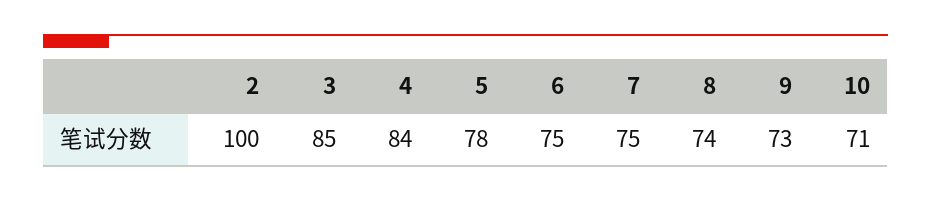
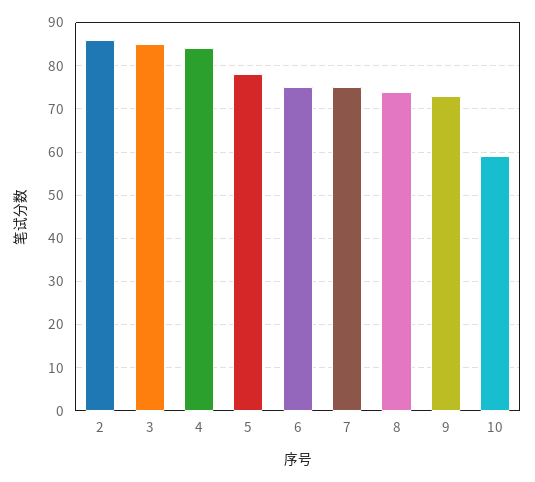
  {
-   "2": 100,
+   "2": 85,
    "3": 85,
    "4": 84,
    "5": 78,
    "6": 75,
    "7": 75,
    "8": 74,
    "9": 73,
-   "10": 71
+   "10": 60
  }

